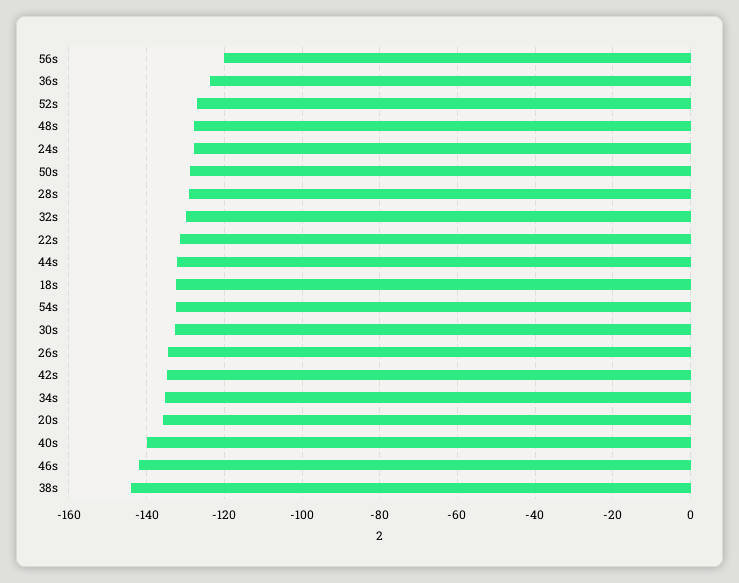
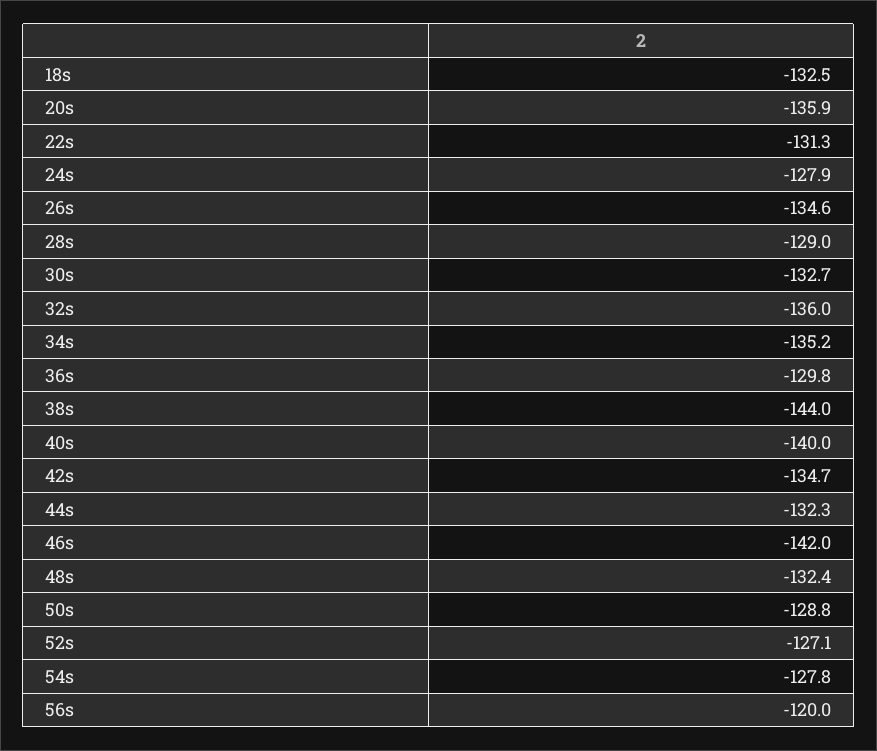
  {
    "56s": -120,
-   "36s": -124,
+   "36s": -129.8,
    "52s": -127.1,
-   "48s": -128,
+   "48s": -132.4,
    "24s": -127.9,
    "50s": -128.8,
    "28s": -129,
-   "32s": -130,
+   "32s": -136,
    "22s": -131.3,
    "44s": -132.3,
    "18s": -132.5,
-   "54s": -132,
+   "54s": -127.8,
    "30s": -132.7,
    "26s": -134.6,
    "42s": -134.7,
    "34s": -135.2,
    "20s": -135.9,
    "40s": -140,
    "46s": -142,
    "38s": -144
  }

